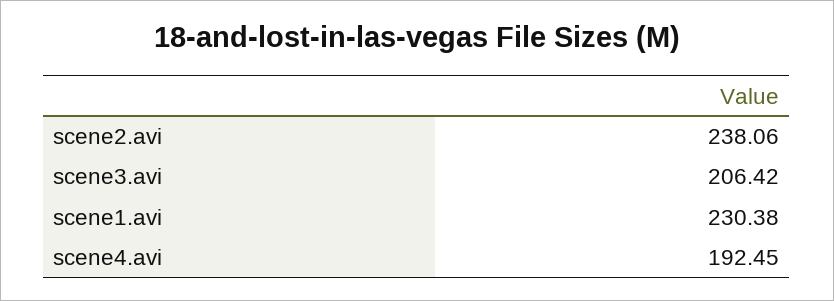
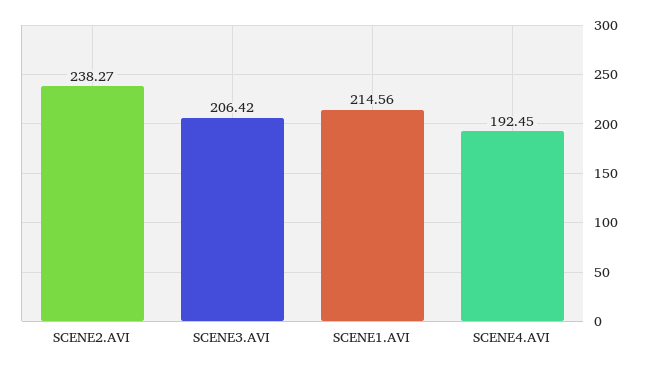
  {
-   "scene2.avi": 238.06,
+   "scene2.avi": 238.27,
    "scene3.avi": 206.42,
-   "scene1.avi": 230.38,
+   "scene1.avi": 214.56,
    "scene4.avi": 192.45
  }

